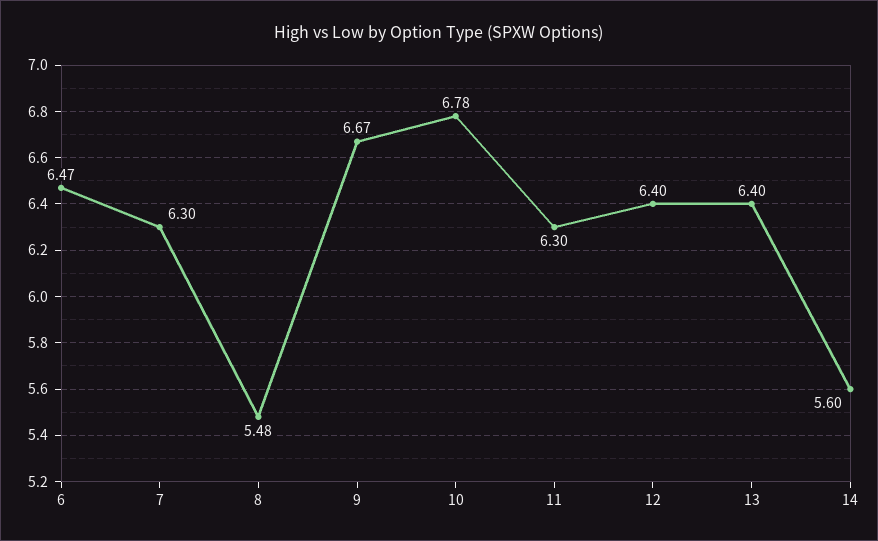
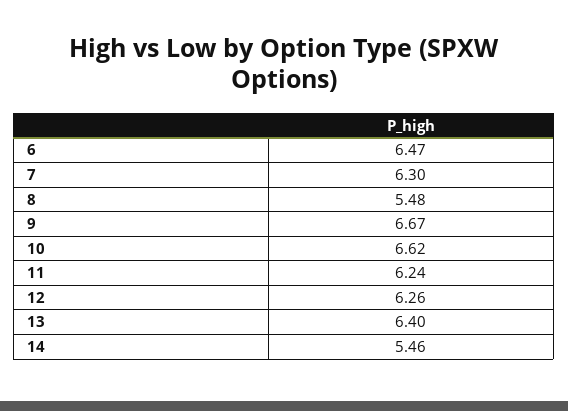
  {
    "6": 6.47,
    "7": 6.3,
    "8": 5.48,
    "9": 6.67,
-   "10": 6.78,
+   "10": 6.62,
-   "11": 6.3,
+   "11": 6.24,
-   "12": 6.4,
+   "12": 6.26,
    "13": 6.4,
-   "14": 5.6
+   "14": 5.46
  }

